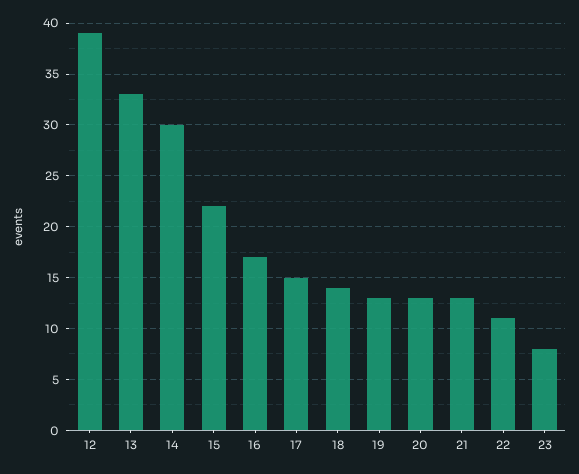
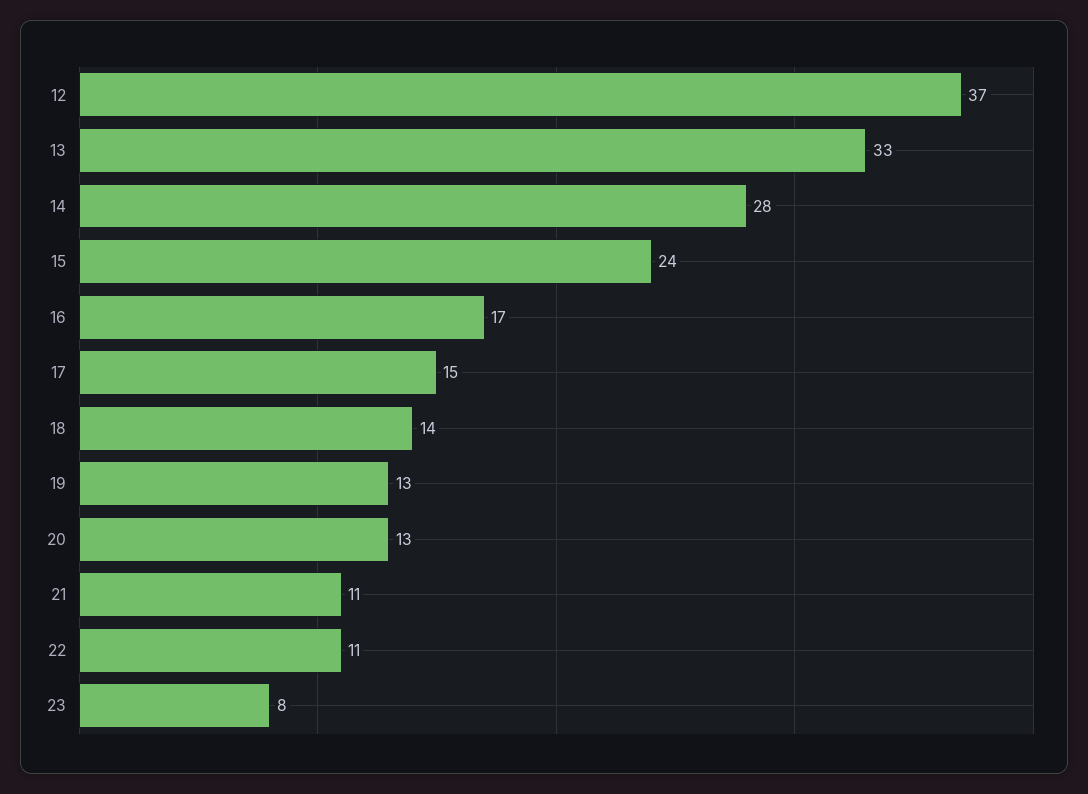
  {
-   "12": 39,
+   "12": 37,
    "13": 33,
-   "14": 30,
+   "14": 28,
-   "15": 22,
+   "15": 24,
    "16": 17,
    "17": 15,
    "18": 14,
    "19": 13,
    "20": 13,
-   "21": 13,
+   "21": 11,
    "22": 11,
    "23": 8
  }

